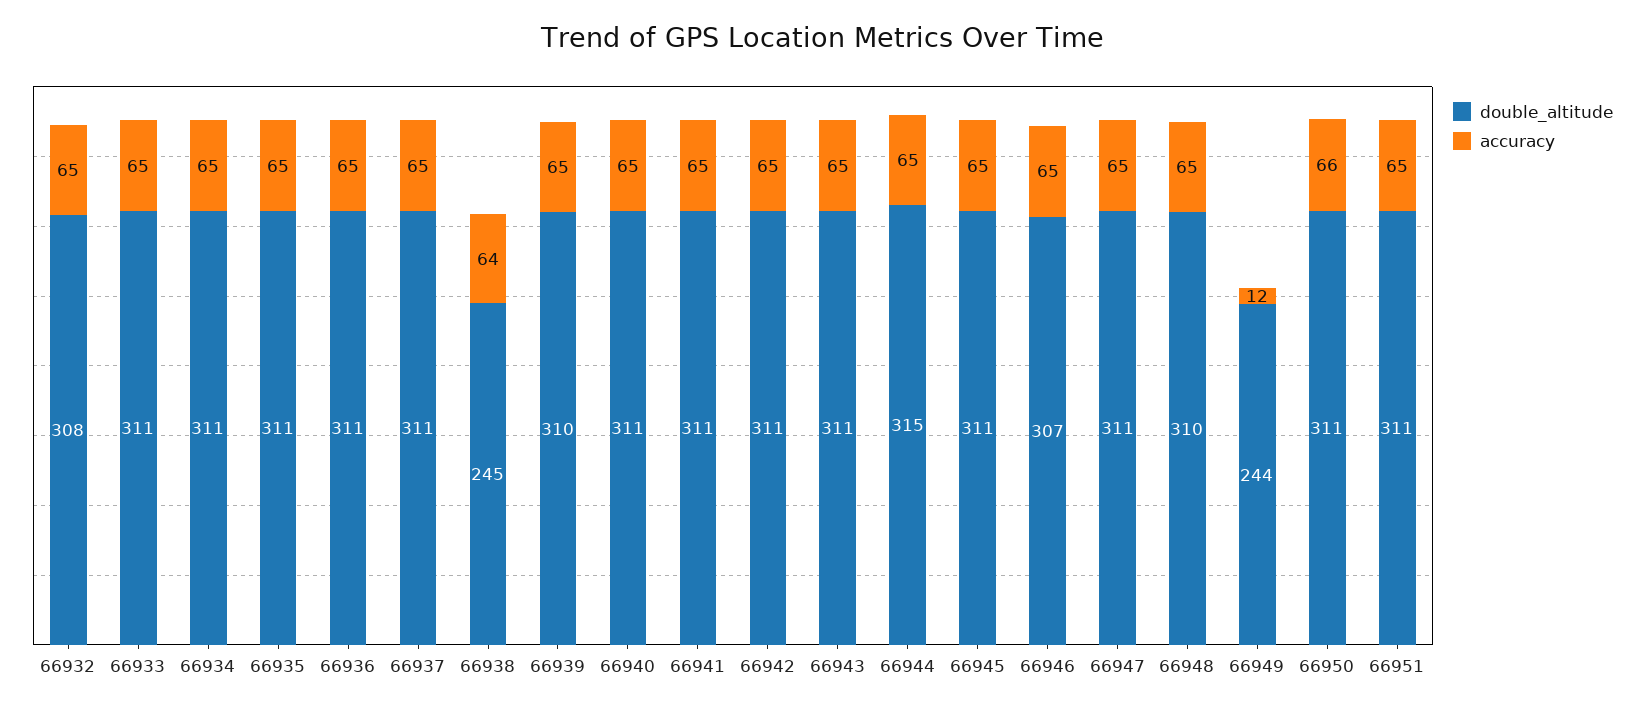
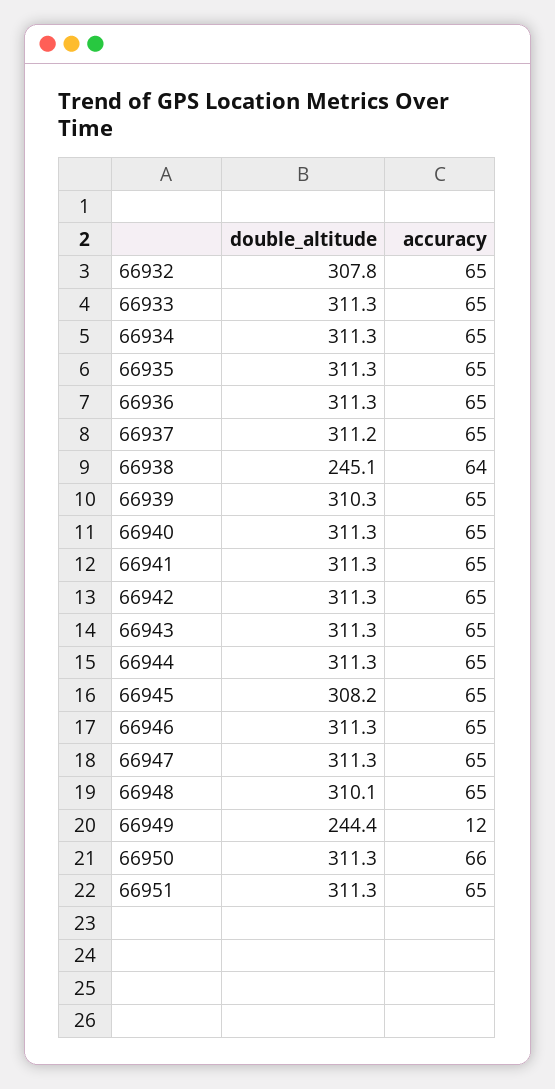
  {
    "double_altitude": {
      "66932": 307.8,
      "66933": 311.3,
      "66934": 311.3,
      "66935": 311.3,
      "66936": 311.3,
      "66937": 311.2,
      "66938": 245.1,
      "66939": 310.3,
      "66940": 311.3,
      "66941": 311.3,
      "66942": 311.3,
      "66943": 311.3,
-     "66944": 315,
+     "66944": 311.3,
-     "66945": 311,
+     "66945": 308.2,
-     "66946": 307,
+     "66946": 311.3,
      "66947": 311.3,
      "66948": 310.1,
      "66949": 244.4,
      "66950": 311.3,
      "66951": 311.3
    },
    "accuracy": {
      "66932": 65,
      "66933": 65,
      "66934": 65,
      "66935": 65,
      "66936": 65,
      "66937": 65,
      "66938": 64,
      "66939": 65,
      "66940": 65,
      "66941": 65,
      "66942": 65,
      "66943": 65,
      "66944": 65,
      "66945": 65,
      "66946": 65,
      "66947": 65,
      "66948": 65,
      "66949": 12,
      "66950": 66,
      "66951": 65
    }
  }

